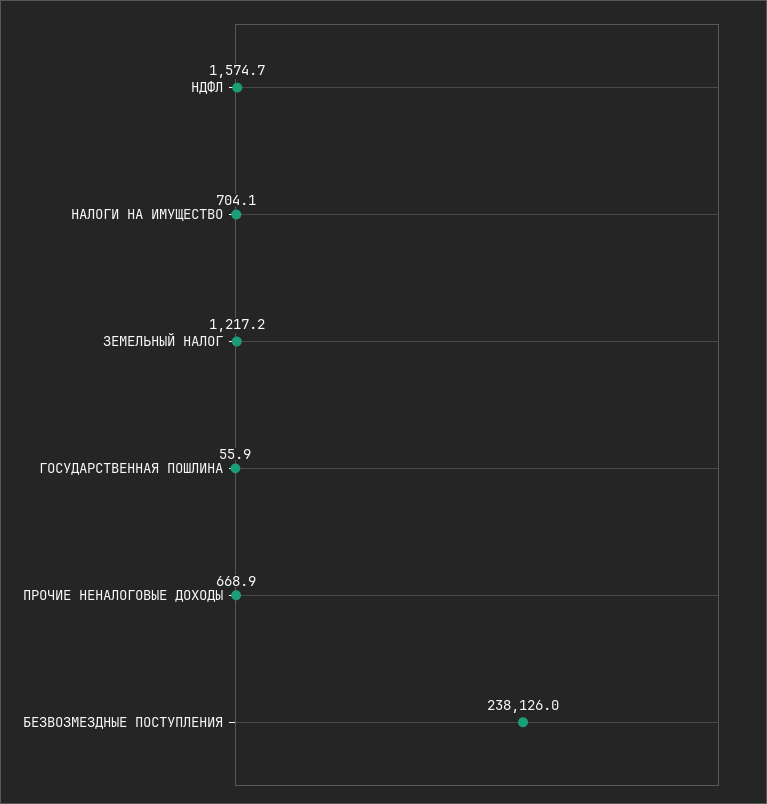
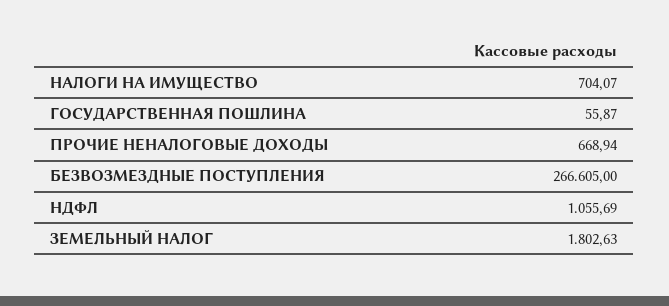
  {
-   "НДФЛ": 1574.7,
+   "НДФЛ": 1055.69,
    "НАЛОГИ НА ИМУЩЕСТВО": 704.07,
-   "ЗЕМЕЛЬНЫЙ НАЛОГ": 1217.2,
+   "ЗЕМЕЛЬНЫЙ НАЛОГ": 1802.63,
    "ГОСУДАРСТВЕННАЯ ПОШЛИНА": 55.87,
    "ПРОЧИЕ НЕНАЛОГОВЫЕ ДОХОДЫ": 668.94,
-   "БЕЗВОЗМЕЗДНЫЕ ПОСТУПЛЕНИЯ": 238126
+   "БЕЗВОЗМЕЗДНЫЕ ПОСТУПЛЕНИЯ": 266605
  }

